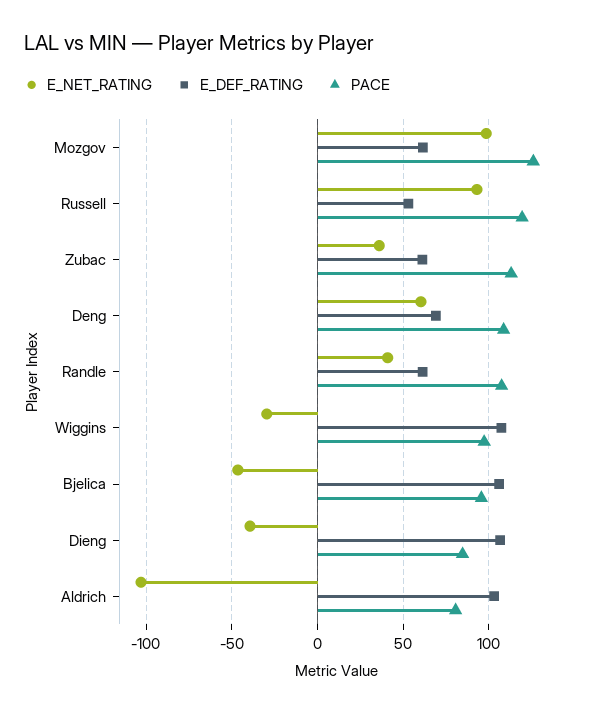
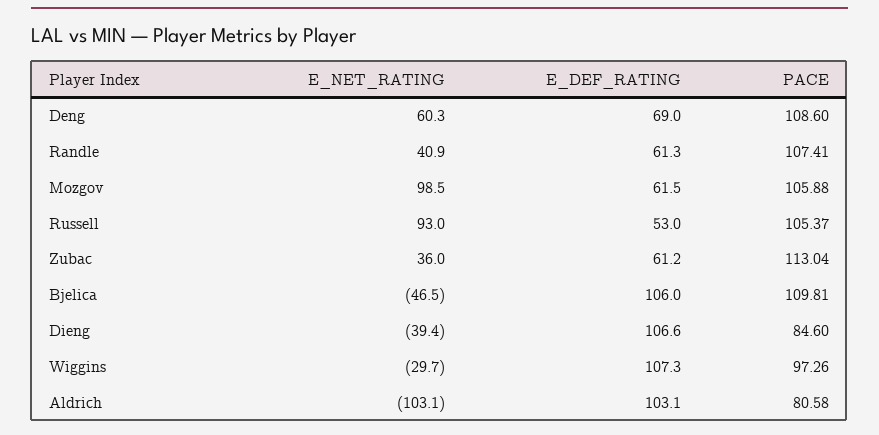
  {
    "E_NET_RATING": {
      "Mozgov": 98.5,
      "Russell": 93,
      "Zubac": 36,
      "Deng": 60.3,
      "Randle": 40.9,
      "Wiggins": -29.7,
      "Bjelica": -46.5,
      "Dieng": -39.4,
      "Aldrich": -103.1
    },
    "E_DEF_RATING": {
      "Mozgov": 61.5,
      "Russell": 53,
      "Zubac": 61.2,
      "Deng": 69,
      "Randle": 61.3,
      "Wiggins": 107.3,
      "Bjelica": 106,
      "Dieng": 106.6,
      "Aldrich": 103.1
    },
    "PACE": {
-     "Mozgov": 125,
+     "Mozgov": 105.88,
-     "Russell": 120,
+     "Russell": 105.37,
      "Zubac": 113.04,
      "Deng": 108.6,
      "Randle": 107.41,
      "Wiggins": 97.26,
-     "Bjelica": 95,
+     "Bjelica": 109.81,
      "Dieng": 84.6,
      "Aldrich": 80.58
    }
  }

